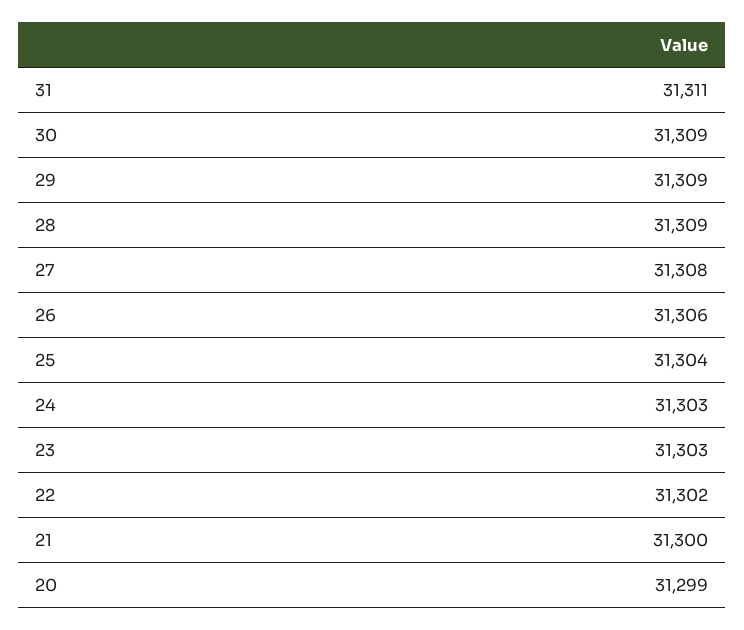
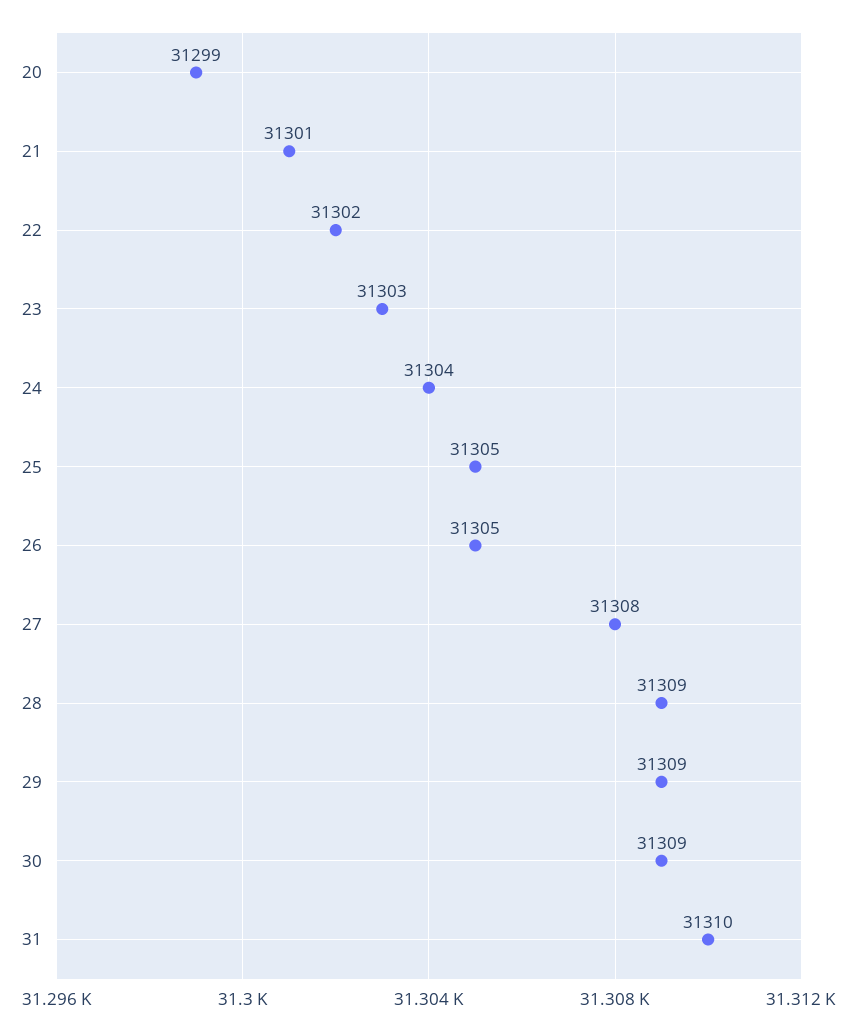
  {
-   "31": 31311,
+   "31": 31310,
    "30": 31309,
    "29": 31309,
    "28": 31309,
    "27": 31308,
-   "26": 31306,
+   "26": 31305,
-   "25": 31304,
+   "25": 31305,
-   "24": 31303,
+   "24": 31304,
    "23": 31303,
    "22": 31302,
-   "21": 31300,
+   "21": 31301,
    "20": 31299
  }

